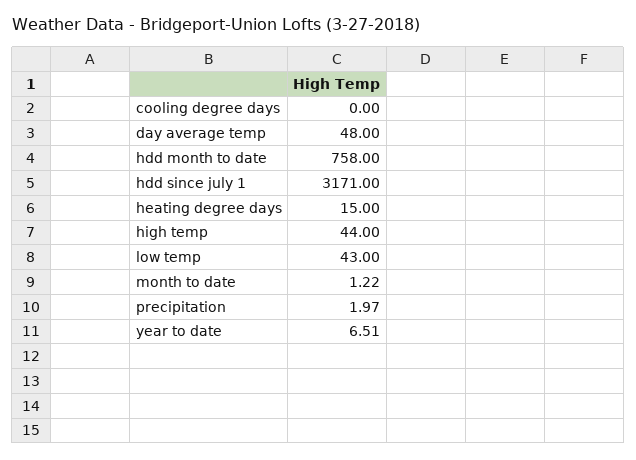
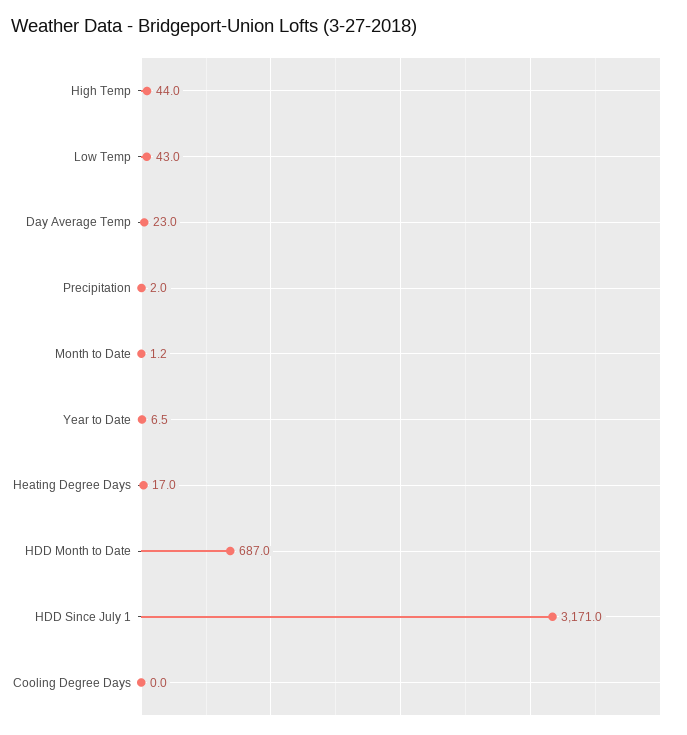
  {
    "cooling degree days": 0,
-   "day average temp": 48,
+   "day average temp": 23,
-   "hdd month to date": 758,
+   "hdd month to date": 687,
    "hdd since july 1": 3171,
-   "heating degree days": 15,
+   "heating degree days": 17,
    "high temp": 44,
    "low temp": 43,
    "month to date": 1.22,
    "precipitation": 1.97,
    "year to date": 6.51
  }

